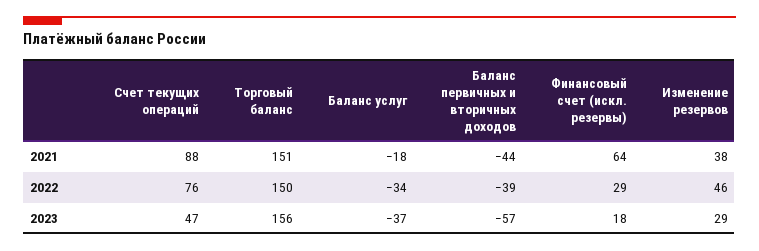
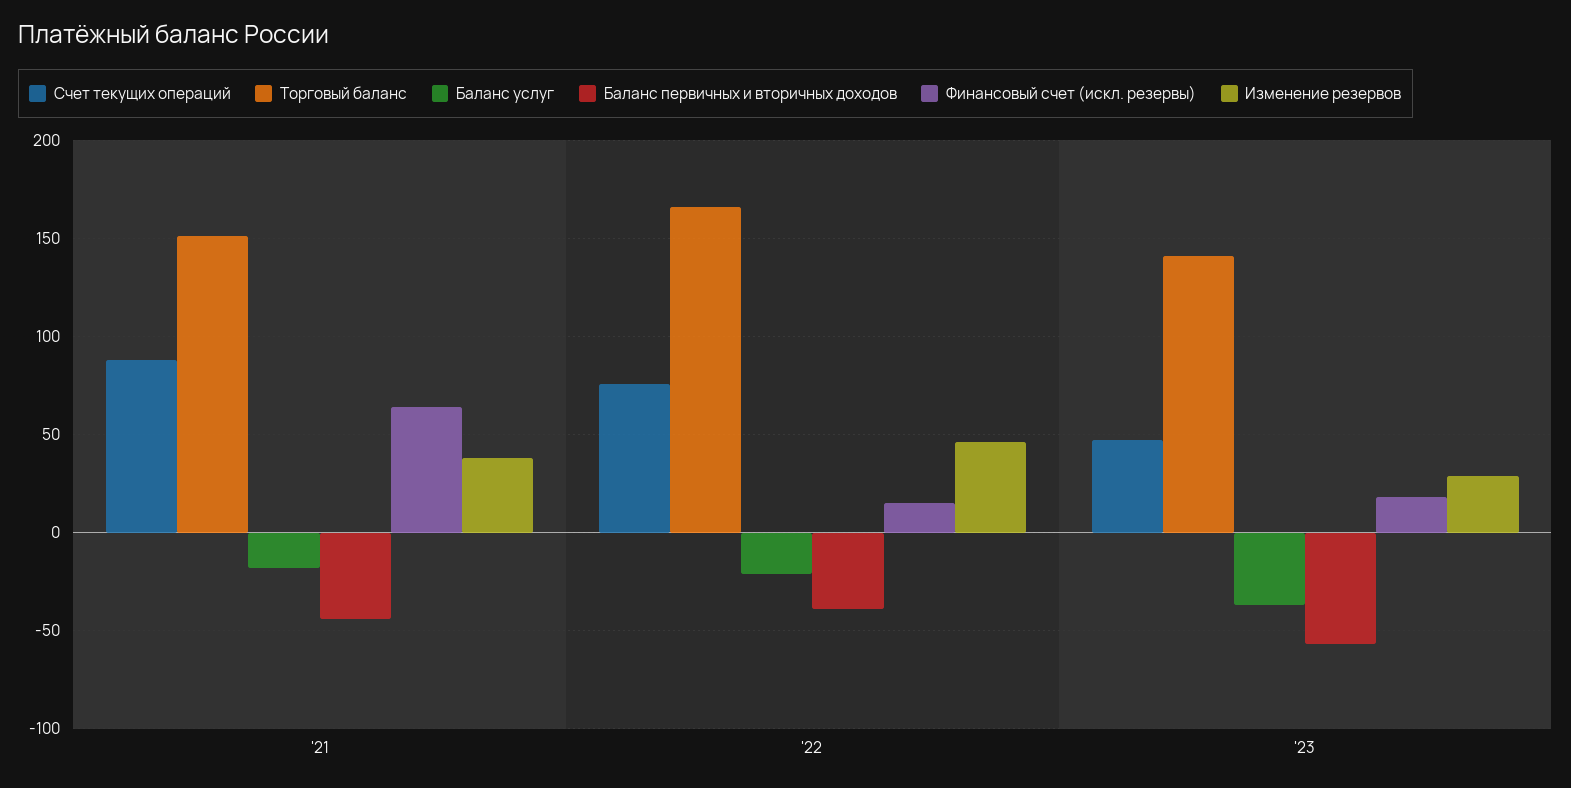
  {
    "Счет текущих операций": {
      "2021": 88,
      "2022": 76,
      "2023": 47
    },
    "Торговый баланс": {
      "2021": 151,
-     "2022": 150,
+     "2022": 165,
-     "2023": 156
+     "2023": 140
    },
    "Баланс услуг": {
      "2021": -18,
-     "2022": -34,
+     "2022": -20,
      "2023": -37
    },
    "Баланс первичных и вторичных доходов": {
      "2021": -44,
      "2022": -39,
      "2023": -57
    },
    "Финансовый счет (искл. резервы)": {
      "2021": 64,
-     "2022": 29,
+     "2022": 15,
      "2023": 18
    },
    "Изменение резервов": {
      "2021": 38,
      "2022": 46,
      "2023": 29
    }
  }

